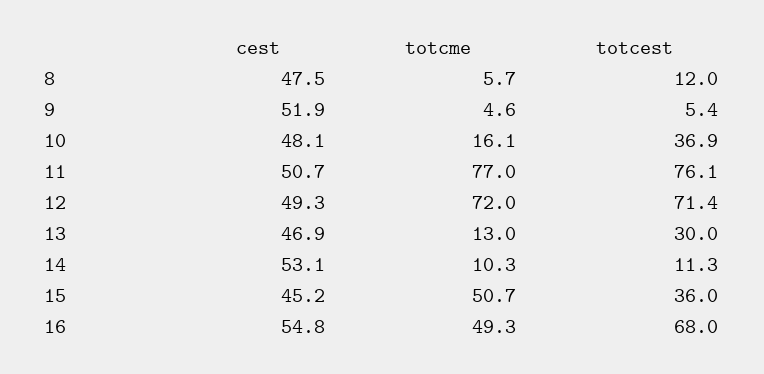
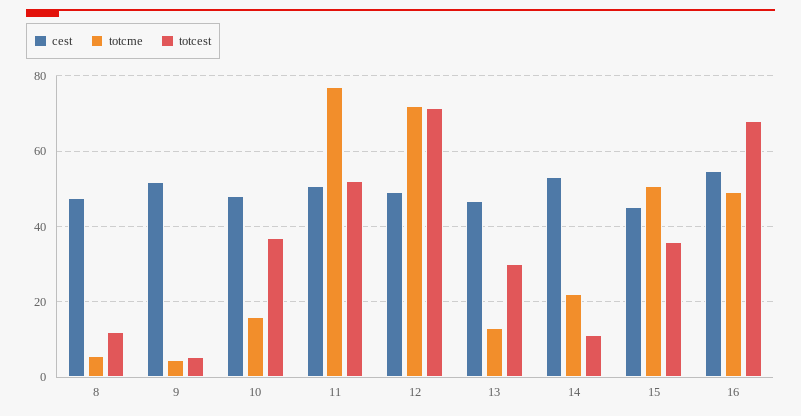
  {
    "cest": {
      "8": 47.5,
      "9": 51.9,
      "10": 48.1,
      "11": 50.7,
      "12": 49.3,
      "13": 46.9,
      "14": 53.1,
      "15": 45.2,
      "16": 54.8
    },
    "totcme": {
      "8": 5.7,
      "9": 4.6,
      "10": 16.1,
      "11": 77,
      "12": 72,
      "13": 13,
-     "14": 10.3,
+     "14": 22,
      "15": 50.7,
      "16": 49.3
    },
    "totcest": {
      "8": 12,
      "9": 5.4,
      "10": 36.9,
-     "11": 76.1,
+     "11": 52,
      "12": 71.4,
      "13": 30,
      "14": 11.3,
      "15": 36,
      "16": 68
    }
  }

